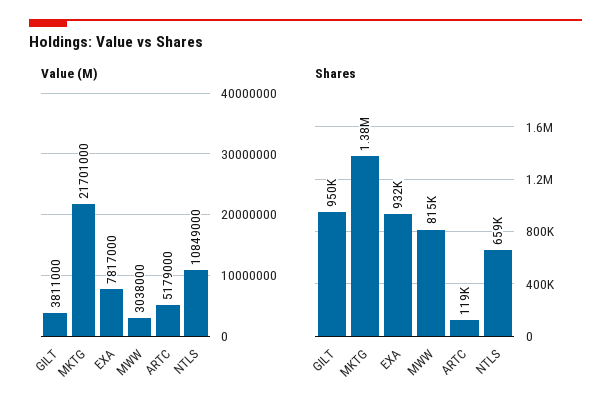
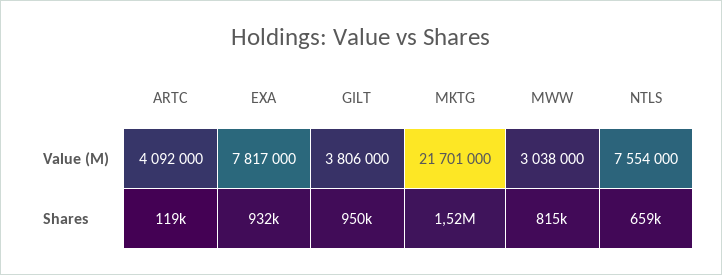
  {
    "Value (M)": {
-     "GILT": 3811000,
+     "GILT": 3806000,
      "MKTG": 21701000,
      "EXA": 7817000,
      "MWW": 3038000,
-     "ARTC": 5179000,
+     "ARTC": 4092000,
-     "NTLS": 10849000
+     "NTLS": 7554000
    },
    "Shares": {
      "GILT": 950000,
-     "MKTG": 1380000,
+     "MKTG": 1520000,
      "EXA": 932000,
      "MWW": 815000,
      "ARTC": 119000,
      "NTLS": 659000
    }
  }

